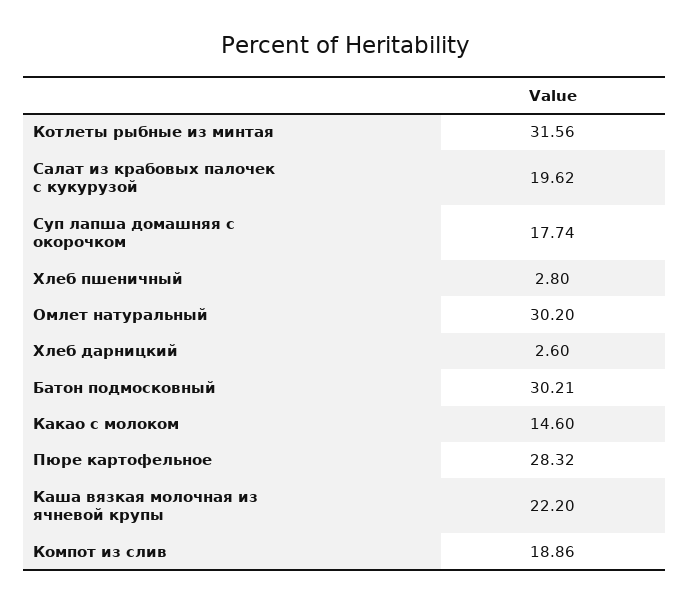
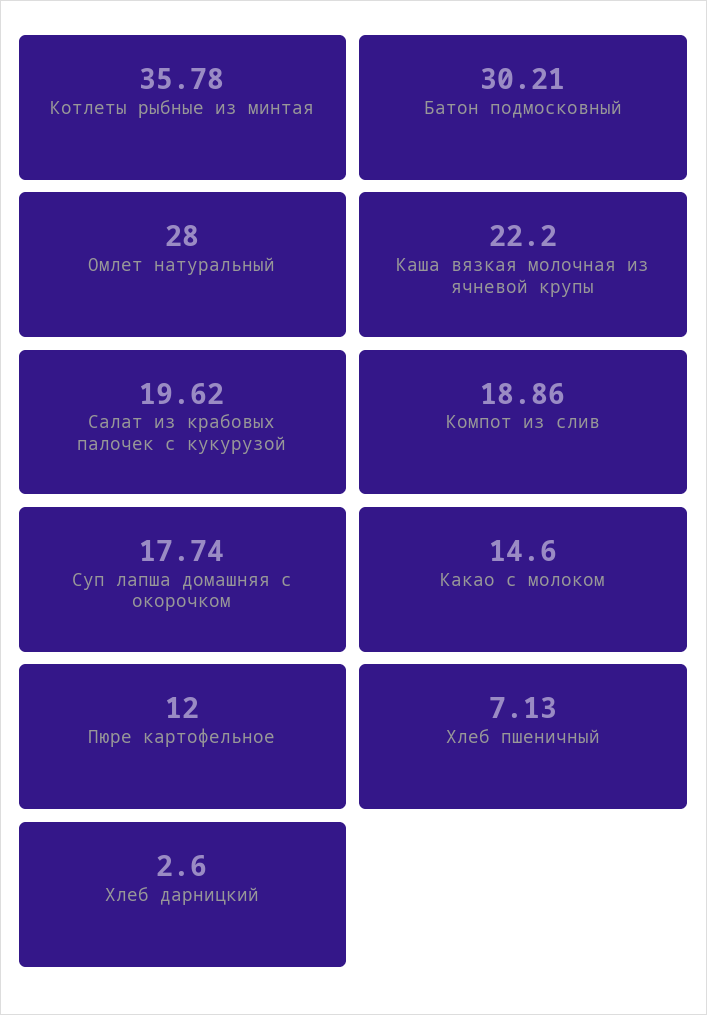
  {
-   "Котлеты рыбные из минтая": 31.56,
+   "Котлеты рыбные из минтая": 35.78,
    "Салат из крабовых палочек с кукурузой": 19.62,
    "Суп лапша домашняя с окорочком": 17.74,
-   "Хлеб пшеничный": 2.8,
+   "Хлеб пшеничный": 7.13,
-   "Омлет натуральный": 30.2,
+   "Омлет натуральный": 28,
    "Хлеб дарницкий": 2.6,
    "Батон подмосковный": 30.21,
    "Какао с молоком": 14.6,
-   "Пюре картофельное": 28.32,
+   "Пюре картофельное": 12,
    "Каша вязкая молочная из ячневой крупы": 22.2,
    "Компот из слив": 18.86
  }

